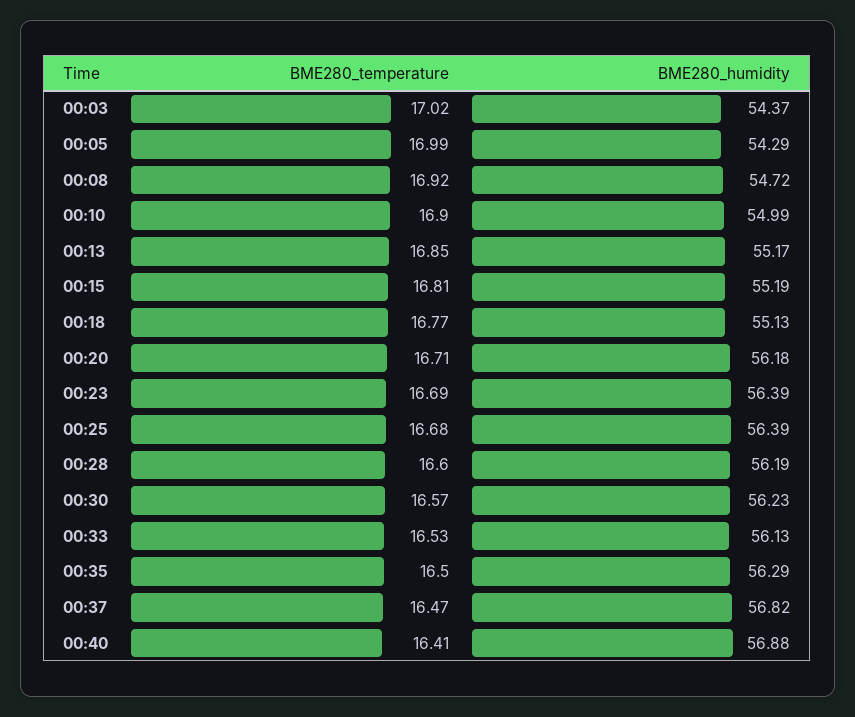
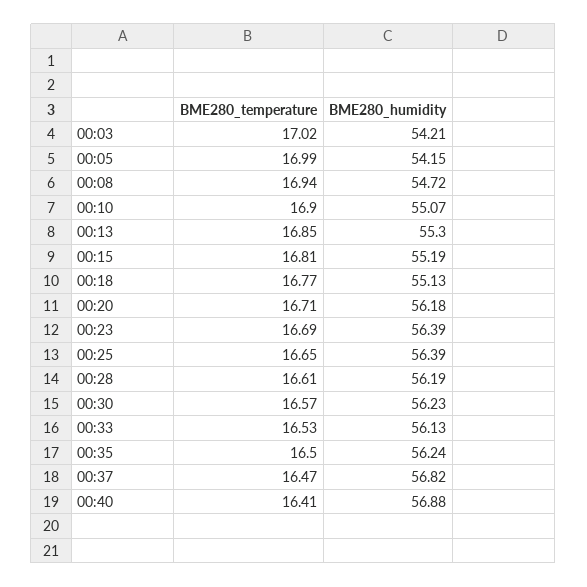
  {
    "BME280_temperature": {
      "00:03": 17.02,
      "00:05": 16.99,
-     "00:08": 16.92,
+     "00:08": 16.94,
      "00:10": 16.9,
      "00:13": 16.85,
      "00:15": 16.81,
      "00:18": 16.77,
      "00:20": 16.71,
      "00:23": 16.69,
-     "00:25": 16.68,
+     "00:25": 16.65,
-     "00:28": 16.6,
+     "00:28": 16.61,
      "00:30": 16.57,
      "00:33": 16.53,
      "00:35": 16.5,
      "00:37": 16.47,
      "00:40": 16.41
    },
    "BME280_humidity": {
-     "00:03": 54.37,
+     "00:03": 54.21,
-     "00:05": 54.29,
+     "00:05": 54.15,
      "00:08": 54.72,
-     "00:10": 54.99,
+     "00:10": 55.07,
-     "00:13": 55.17,
+     "00:13": 55.3,
      "00:15": 55.19,
      "00:18": 55.13,
      "00:20": 56.18,
      "00:23": 56.39,
      "00:25": 56.39,
      "00:28": 56.19,
      "00:30": 56.23,
      "00:33": 56.13,
-     "00:35": 56.29,
+     "00:35": 56.24,
      "00:37": 56.82,
      "00:40": 56.88
    }
  }

